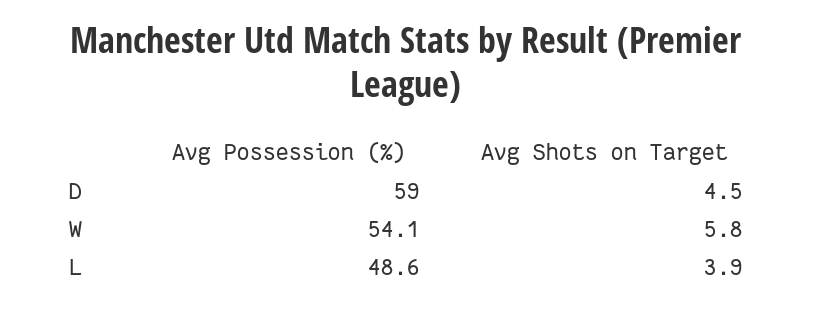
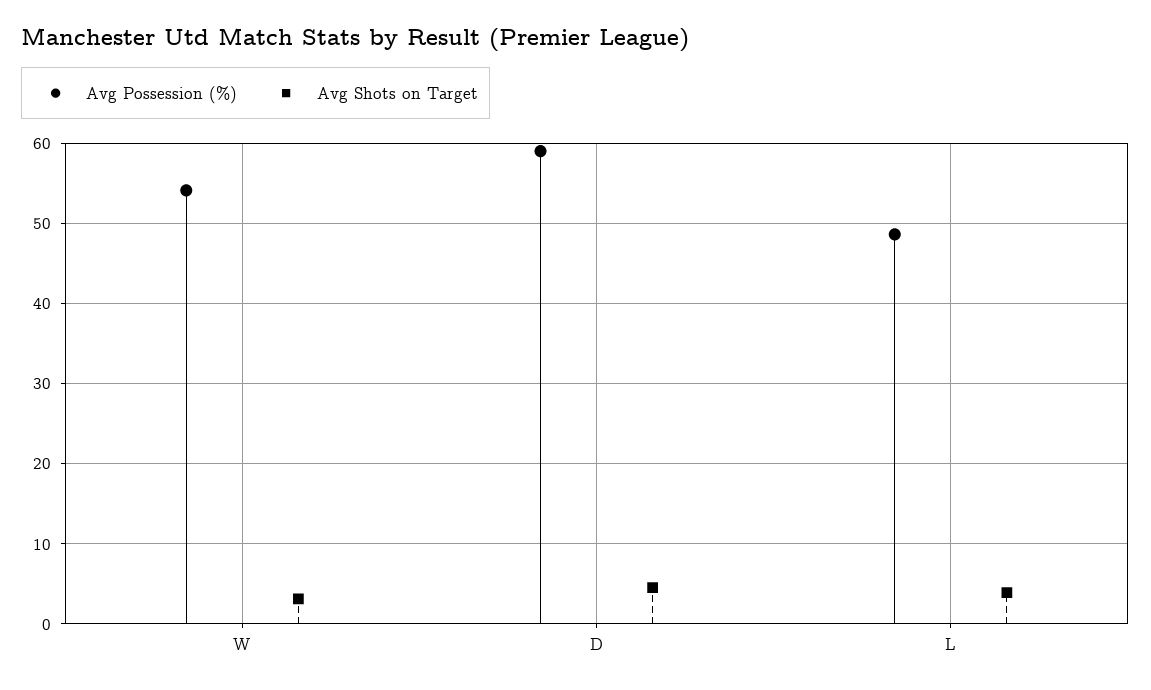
  {
    "Avg Possession (%)": {
      "D": 59,
      "W": 54.1,
      "L": 48.6
    },
    "Avg Shots on Target": {
      "D": 4.5,
-     "W": 5.8,
+     "W": 3,
      "L": 3.9
    }
  }

